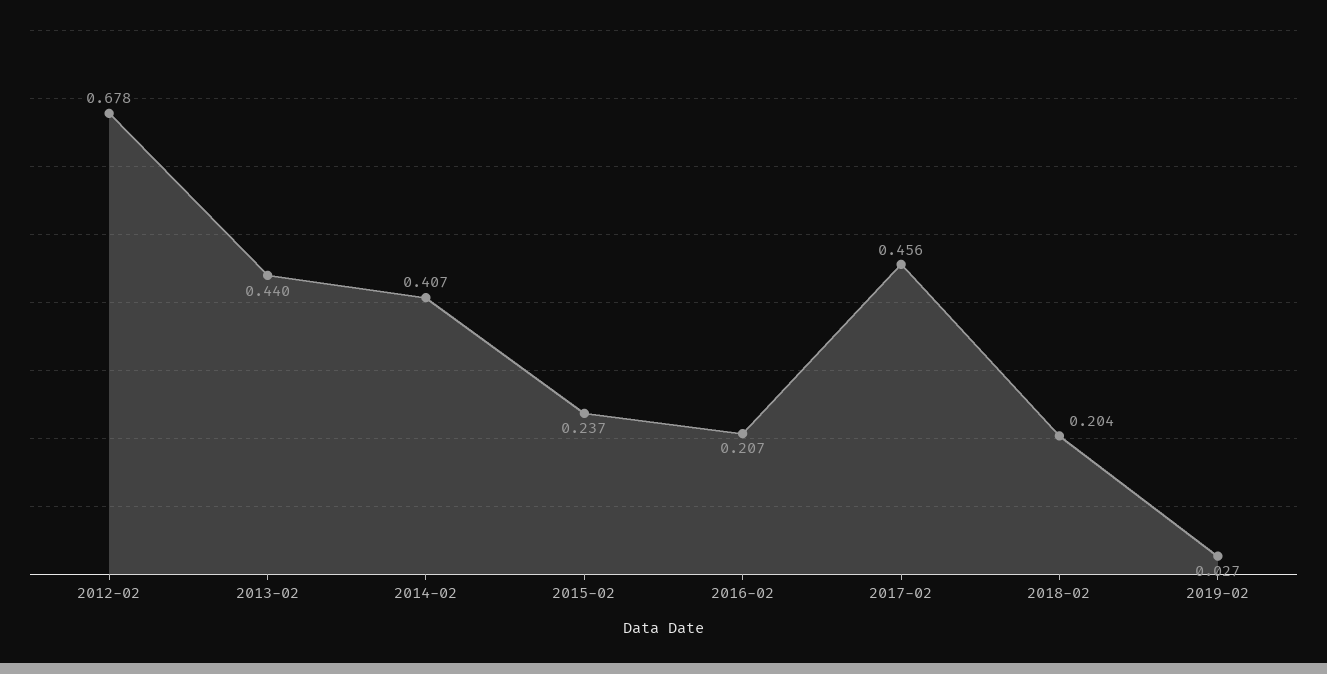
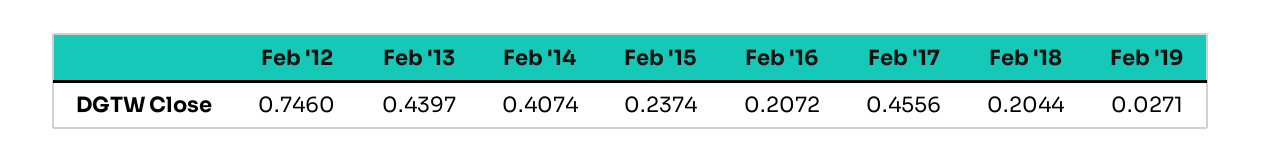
  {
-   "2012-02": 0.678,
+   "2012-02": 0.746,
    "2013-02": 0.4397,
    "2014-02": 0.4074,
    "2015-02": 0.2374,
    "2016-02": 0.2072,
    "2017-02": 0.4556,
    "2018-02": 0.2044,
    "2019-02": 0.0271
  }

